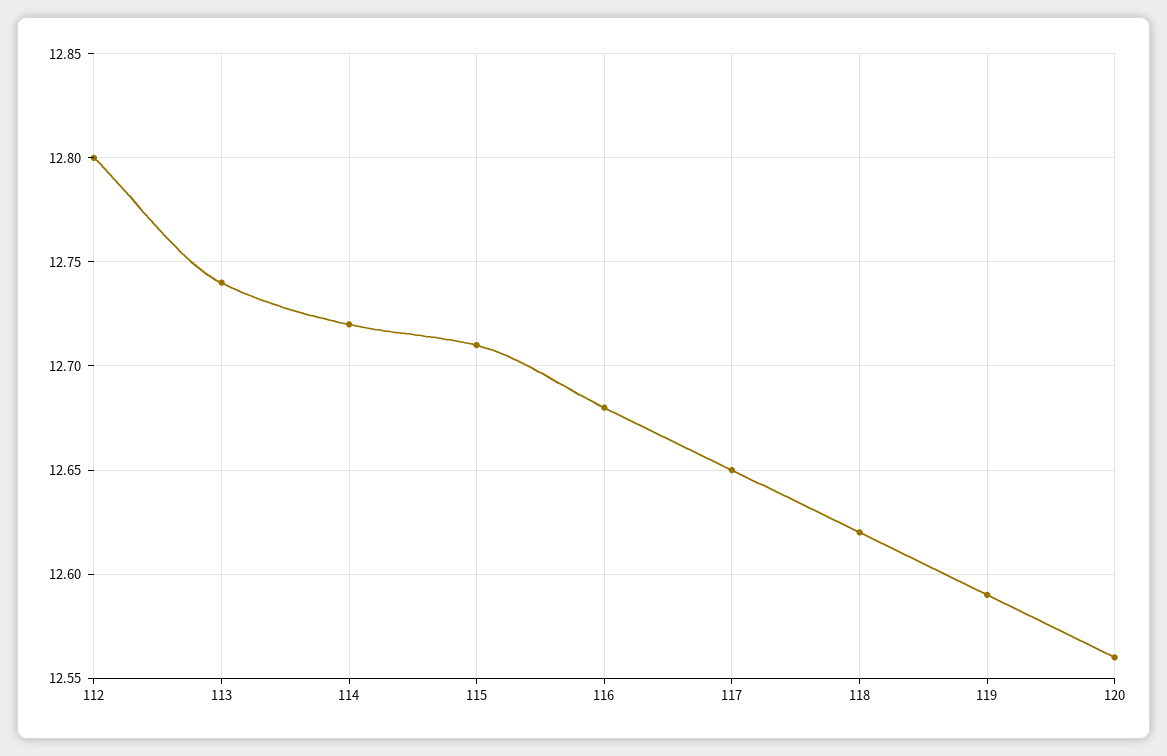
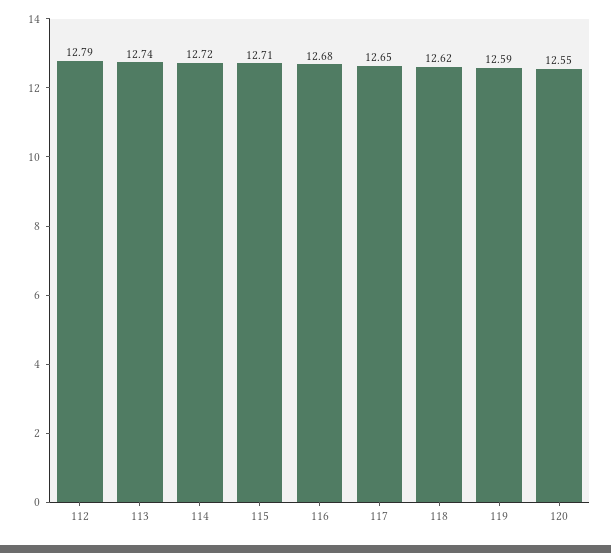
  {
-   "112": 12.8,
+   "112": 12.79,
    "113": 12.74,
    "114": 12.72,
    "115": 12.71,
    "116": 12.68,
    "117": 12.65,
    "118": 12.62,
    "119": 12.59,
-   "120": 12.56
+   "120": 12.55
  }

